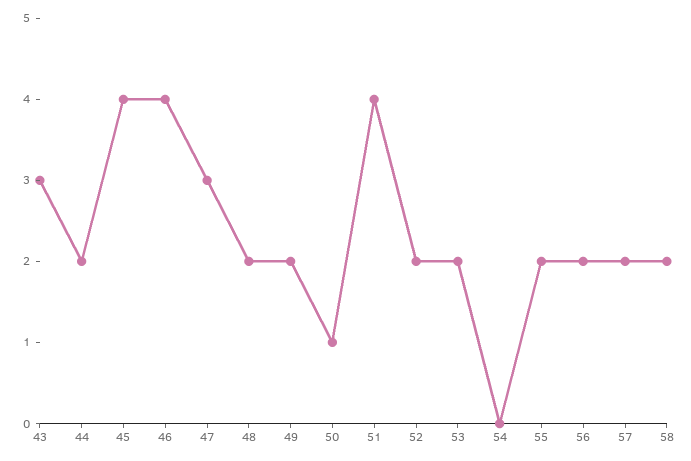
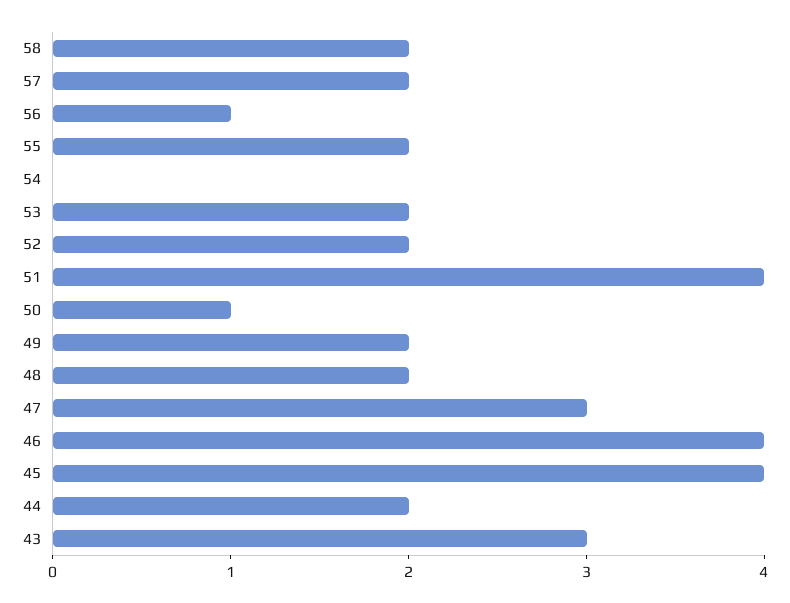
  {
    "43": 3,
    "44": 2,
    "45": 4,
    "46": 4,
    "47": 3,
    "48": 2,
    "49": 2,
    "50": 1,
    "51": 4,
    "52": 2,
    "53": 2,
    "54": 0,
    "55": 2,
-   "56": 2,
+   "56": 1,
    "57": 2,
    "58": 2
  }

